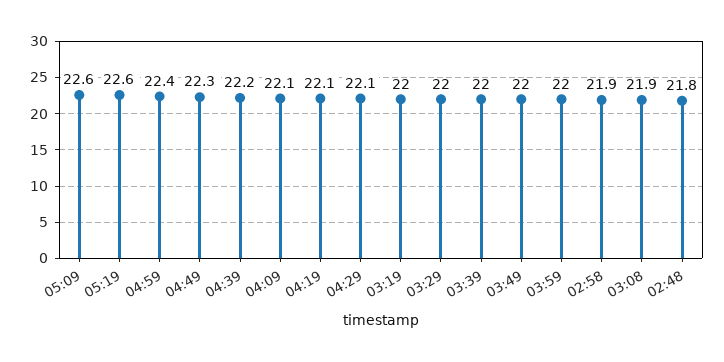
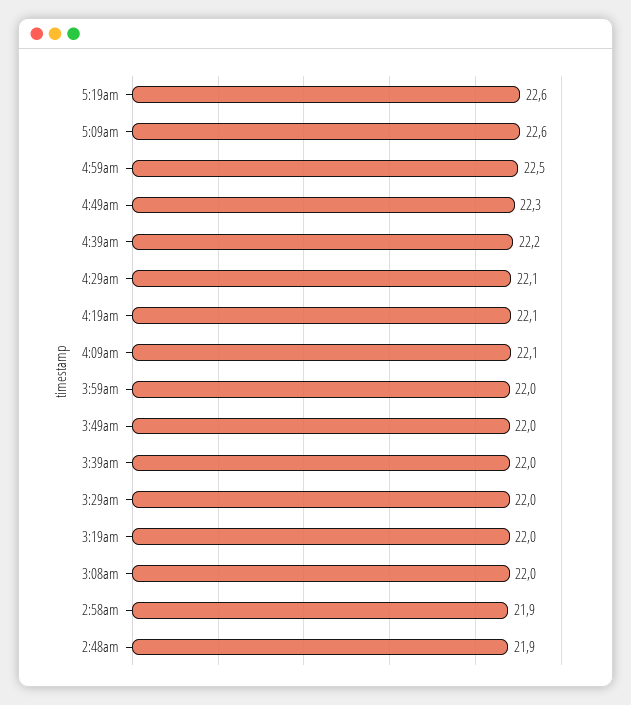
  {
    "05:09": 22.6,
    "05:19": 22.6,
-   "04:59": 22.4,
+   "04:59": 22.5,
    "04:49": 22.3,
    "04:39": 22.2,
    "04:09": 22.1,
    "04:19": 22.1,
    "04:29": 22.1,
    "03:19": 22,
    "03:29": 22,
    "03:39": 22,
    "03:49": 22,
    "03:59": 22,
    "02:58": 21.9,
-   "03:08": 21.9,
+   "03:08": 22,
-   "02:48": 21.8
+   "02:48": 21.9
  }

